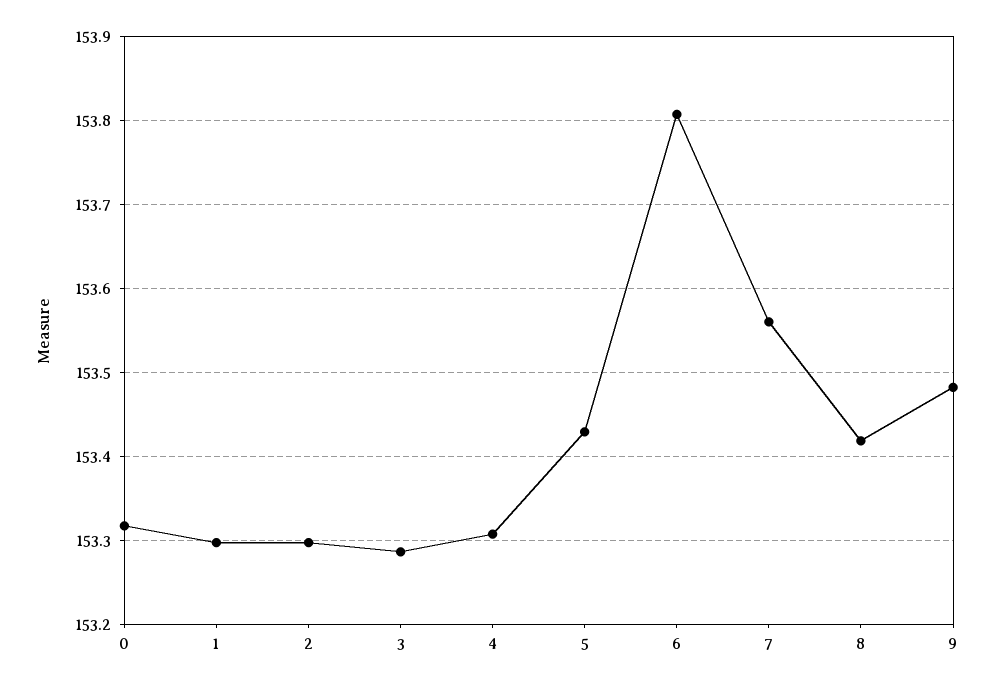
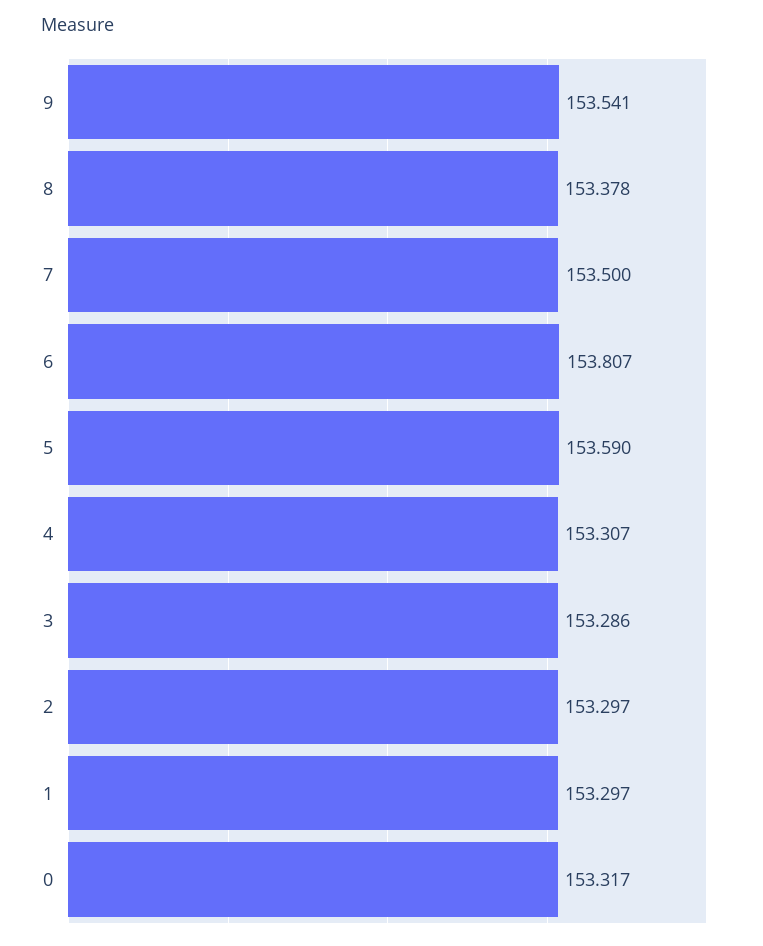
  {
    "0": 153.317,
    "1": 153.297,
    "2": 153.297,
    "3": 153.286,
    "4": 153.307,
-   "5": 153.43,
+   "5": 153.59,
    "6": 153.807,
-   "7": 153.56,
+   "7": 153.5,
-   "8": 153.42,
+   "8": 153.378,
-   "9": 153.48
+   "9": 153.541
  }

